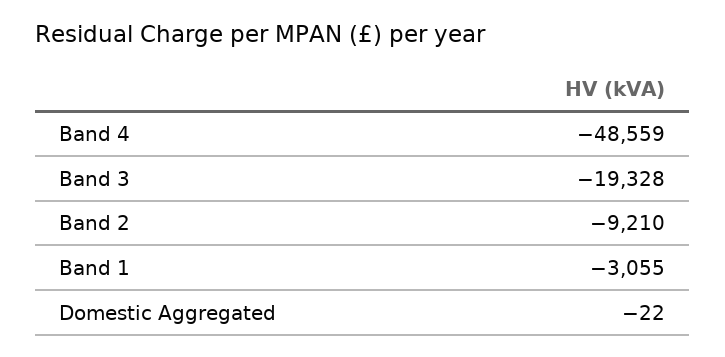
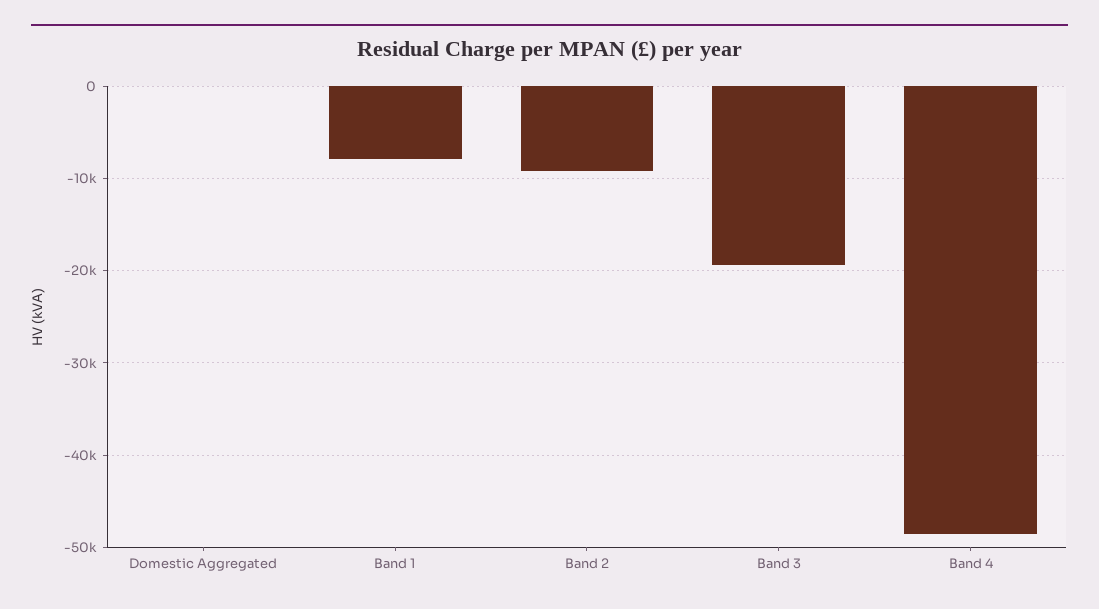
  {
    "Band 4": -48559,
    "Band 3": -19328,
    "Band 2": -9210,
-   "Band 1": -3055,
+   "Band 1": -8000,
    "Domestic Aggregated": -22
  }

